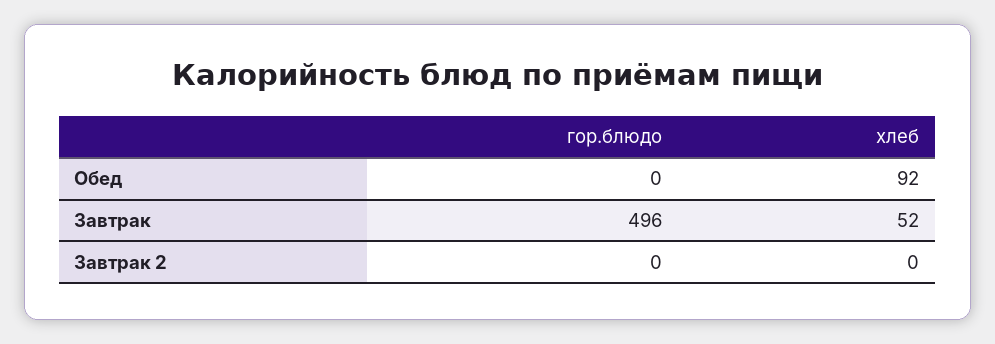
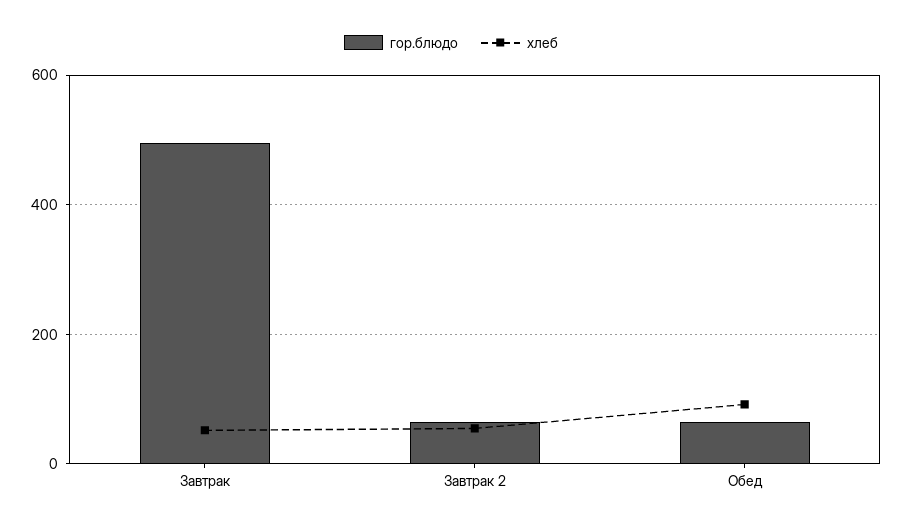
  {
    "гор.блюдо": {
-     "Обед": 0,
+     "Обед": 60,
      "Завтрак": 496,
-     "Завтрак 2": 0
+     "Завтрак 2": 60
    },
    "хлеб": {
      "Обед": 92,
      "Завтрак": 52,
-     "Завтрак 2": 0
+     "Завтрак 2": 60
    }
  }

